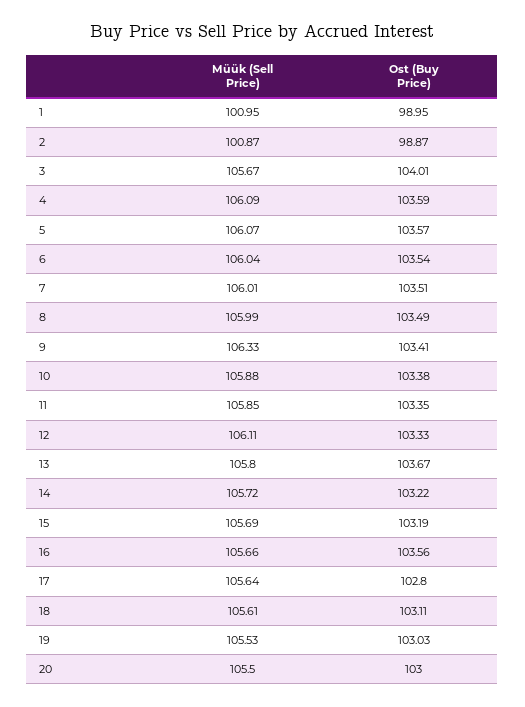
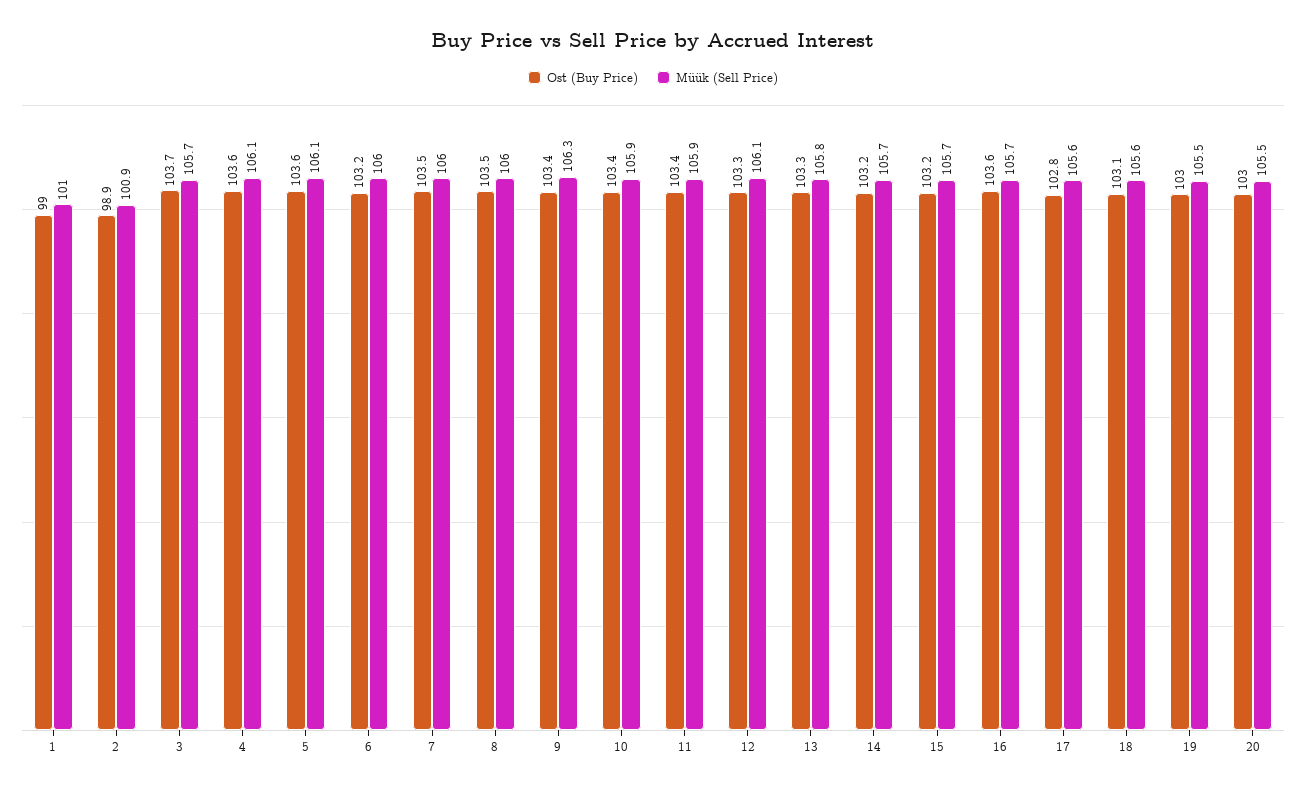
  {
    "Müük (Sell Price)": {
      "1": 100.95,
      "2": 100.87,
      "3": 105.67,
      "4": 106.09,
      "5": 106.07,
      "6": 106.04,
      "7": 106.01,
      "8": 105.99,
      "9": 106.33,
      "10": 105.88,
      "11": 105.85,
      "12": 106.11,
      "13": 105.8,
      "14": 105.72,
      "15": 105.69,
      "16": 105.66,
      "17": 105.64,
      "18": 105.61,
      "19": 105.53,
      "20": 105.5
    },
    "Ost (Buy Price)": {
      "1": 98.95,
      "2": 98.87,
-     "3": 104.01,
+     "3": 103.7,
      "4": 103.59,
      "5": 103.57,
-     "6": 103.54,
+     "6": 103.2,
      "7": 103.51,
      "8": 103.49,
      "9": 103.41,
      "10": 103.38,
      "11": 103.35,
      "12": 103.33,
-     "13": 103.67,
+     "13": 103.3,
      "14": 103.22,
      "15": 103.19,
      "16": 103.56,
      "17": 102.8,
      "18": 103.11,
      "19": 103.03,
      "20": 103
    }
  }

